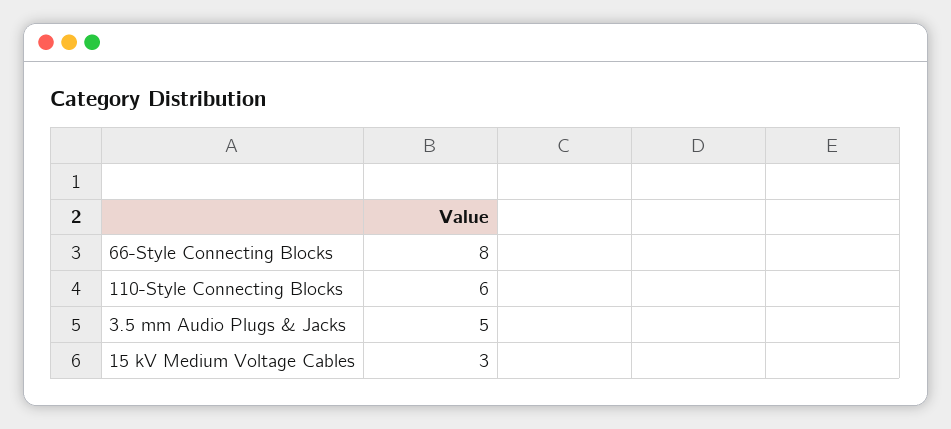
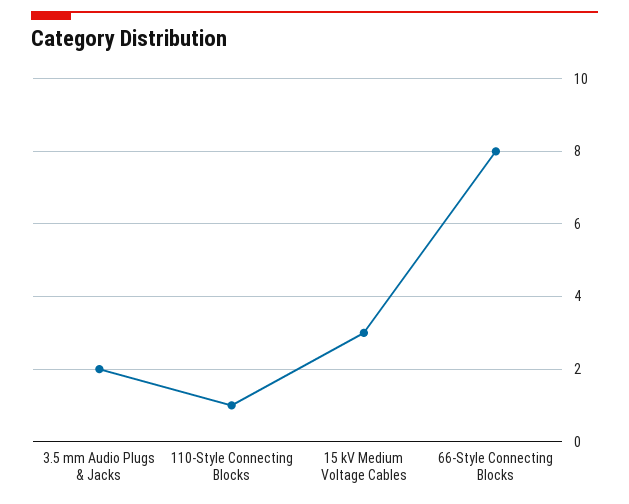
  {
    "66-Style Connecting Blocks": 8,
-   "110-Style Connecting Blocks": 6,
+   "110-Style Connecting Blocks": 1,
-   "3.5 mm Audio Plugs & Jacks": 5,
+   "3.5 mm Audio Plugs & Jacks": 2,
    "15 kV Medium Voltage Cables": 3
  }

